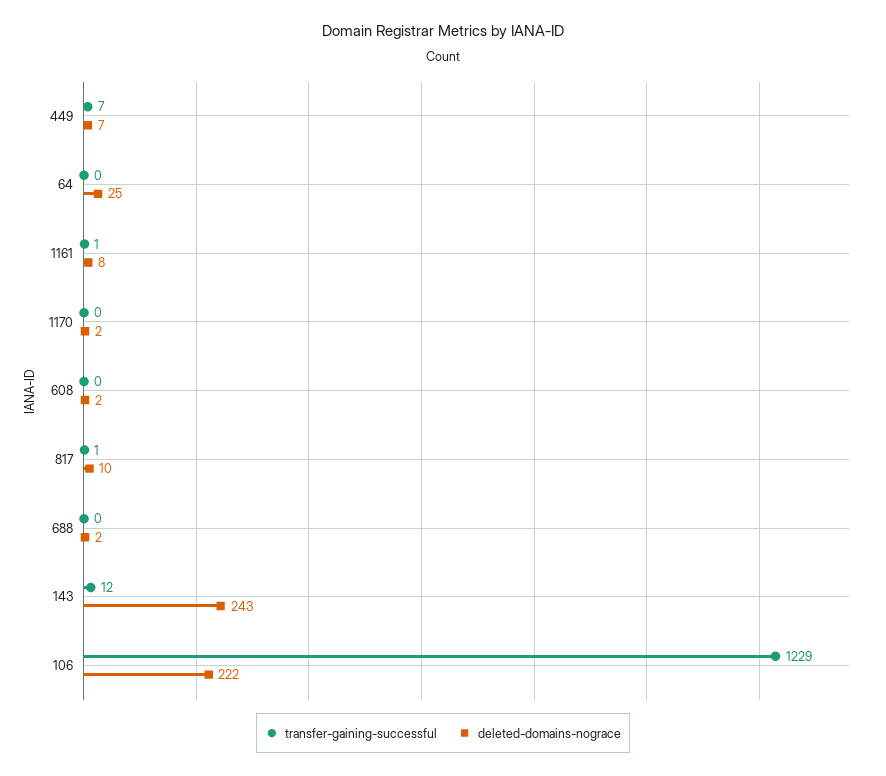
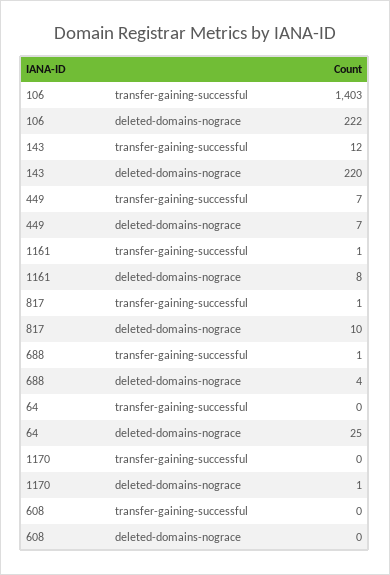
  {
    "transfer-gaining-successful": {
      "449": 7,
      "64": 0,
      "1161": 1,
      "1170": 0,
      "608": 0,
      "817": 1,
-     "688": 0,
+     "688": 1,
      "143": 12,
-     "106": 1229
+     "106": 1403
    },
    "deleted-domains-nograce": {
      "449": 7,
      "64": 25,
      "1161": 8,
-     "1170": 2,
+     "1170": 1,
-     "608": 2,
+     "608": 0,
      "817": 10,
-     "688": 2,
+     "688": 4,
-     "143": 243,
+     "143": 220,
      "106": 222
    }
  }

